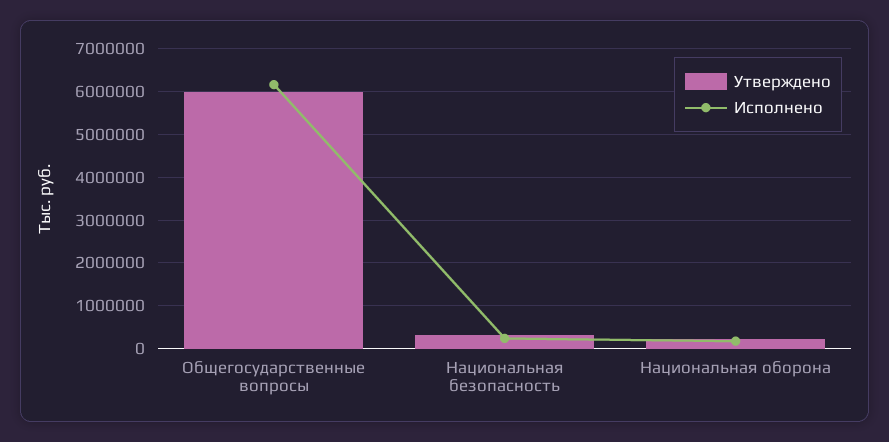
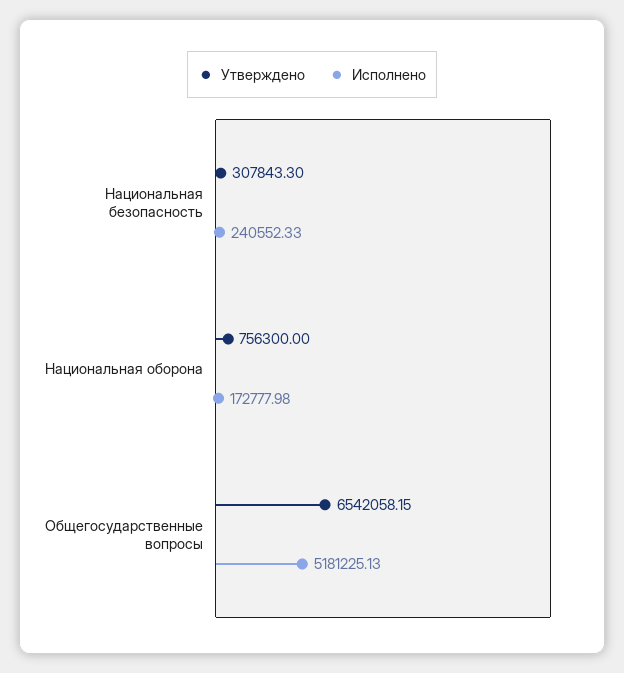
  {
    "Утверждено": {
-     "Общегосударственные вопросы": 6000000,
+     "Общегосударственные вопросы": 6542058.15,
      "Национальная безопасность": 307843.3,
-     "Национальная оборона": 200000
+     "Национальная оборона": 756300
    },
    "Исполнено": {
-     "Общегосударственные вопросы": 6200000,
+     "Общегосударственные вопросы": 5181225.13,
      "Национальная безопасность": 240552.33,
      "Национальная оборона": 172777.98
    }
  }

